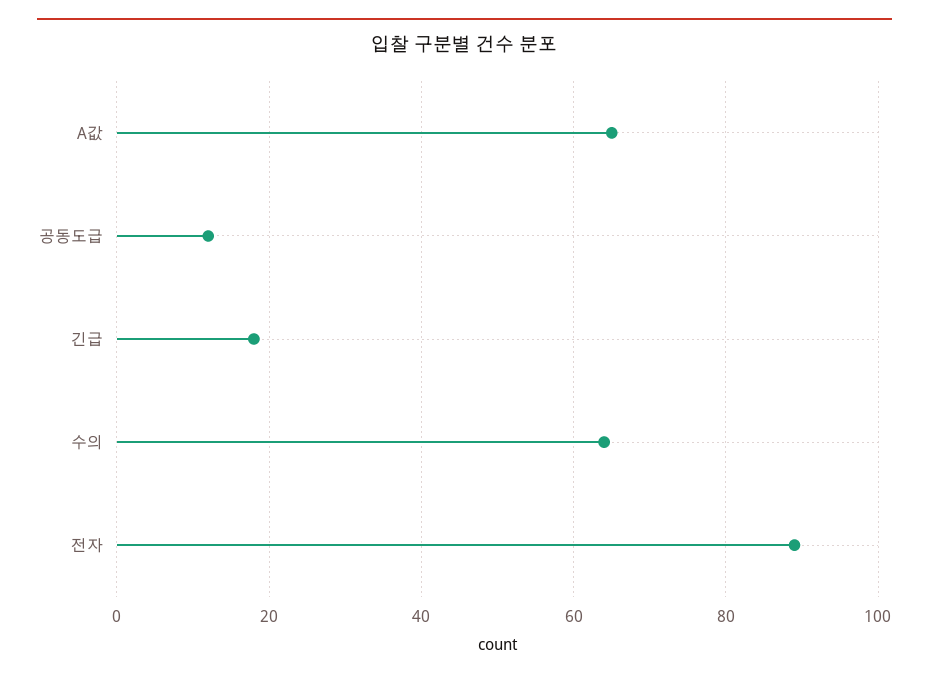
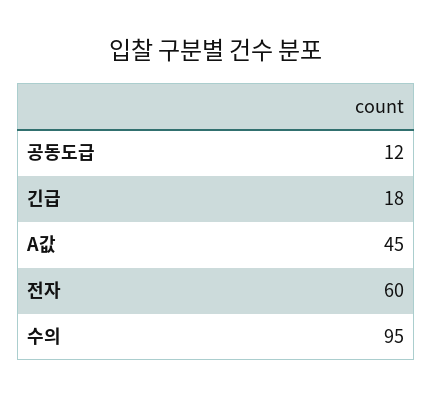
  {
-   "A값": 65,
+   "A값": 45,
    "공동도급": 12,
    "긴급": 18,
-   "수의": 65,
+   "수의": 95,
-   "전자": 90
+   "전자": 60
  }

